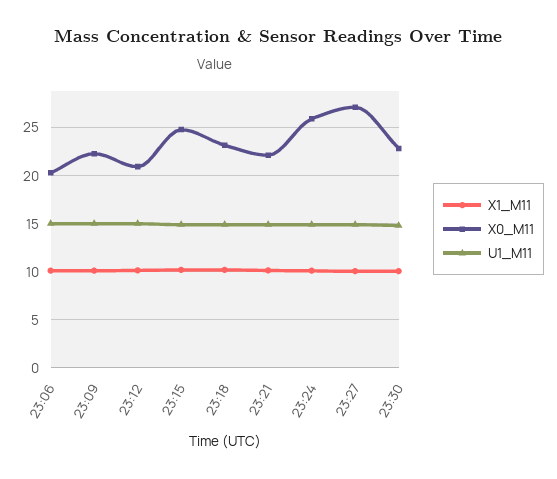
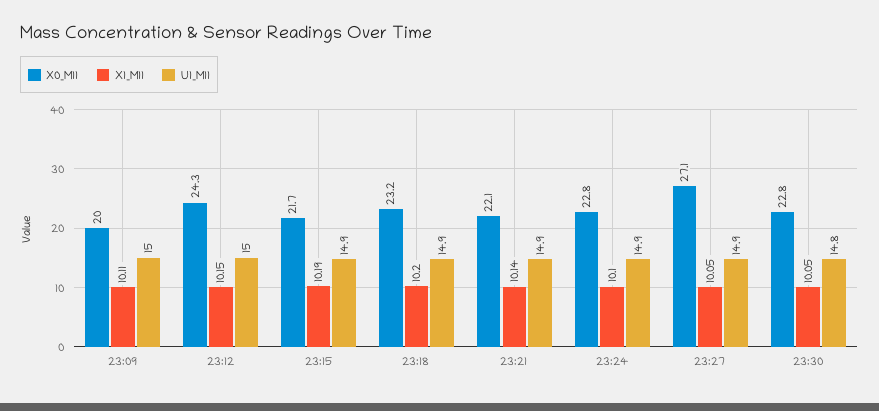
  {
    "X1_M11": {
-     "23:06": 10,
      "23:09": 10.11,
      "23:12": 10.15,
      "23:15": 10.19,
      "23:18": 10.2,
      "23:21": 10.14,
      "23:24": 10.1,
      "23:27": 10.05,
      "23:30": 10.05
    },
    "X0_M11": {
-     "23:06": 20,
-     "23:09": 22,
+     "23:09": 20,
-     "23:12": 21,
+     "23:12": 24.3,
-     "23:15": 25,
+     "23:15": 21.7,
      "23:18": 23.2,
      "23:21": 22.1,
-     "23:24": 26,
+     "23:24": 22.8,
      "23:27": 27.1,
      "23:30": 22.8
    },
    "U1_M11": {
-     "23:06": 15,
      "23:09": 15,
      "23:12": 15,
      "23:15": 14.9,
      "23:18": 14.9,
      "23:21": 14.9,
      "23:24": 14.9,
      "23:27": 14.9,
      "23:30": 14.8
    }
  }

